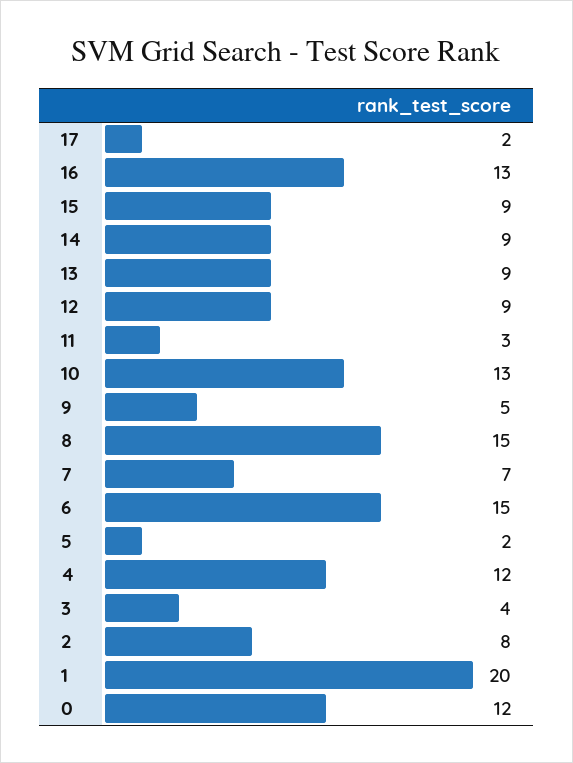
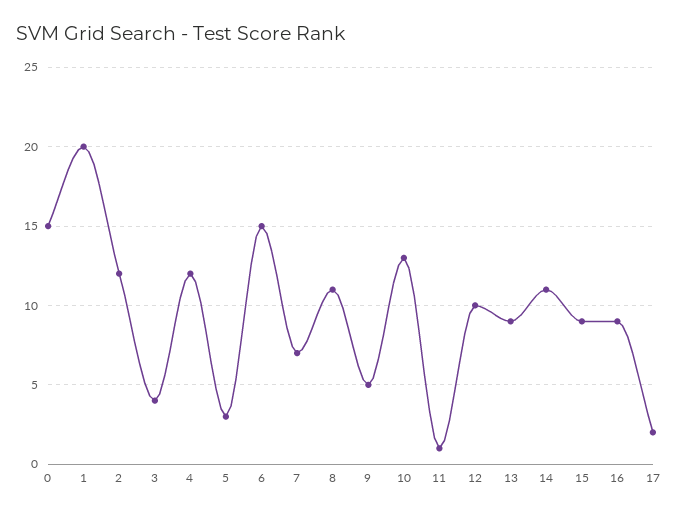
  {
    "17": 2,
-   "16": 13,
+   "16": 9,
    "15": 9,
-   "14": 9,
+   "14": 11,
    "13": 9,
-   "12": 9,
+   "12": 10,
-   "11": 3,
+   "11": 1,
    "10": 13,
    "9": 5,
-   "8": 15,
+   "8": 11,
    "7": 7,
    "6": 15,
-   "5": 2,
+   "5": 3,
    "4": 12,
    "3": 4,
-   "2": 8,
+   "2": 12,
    "1": 20,
-   "0": 12
+   "0": 15
  }

